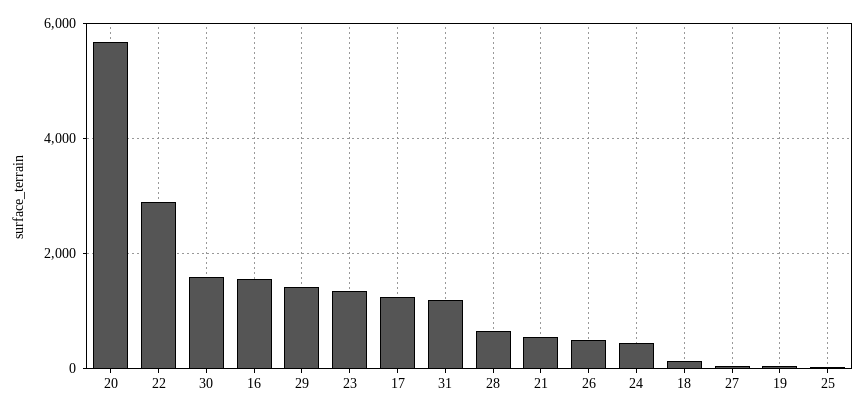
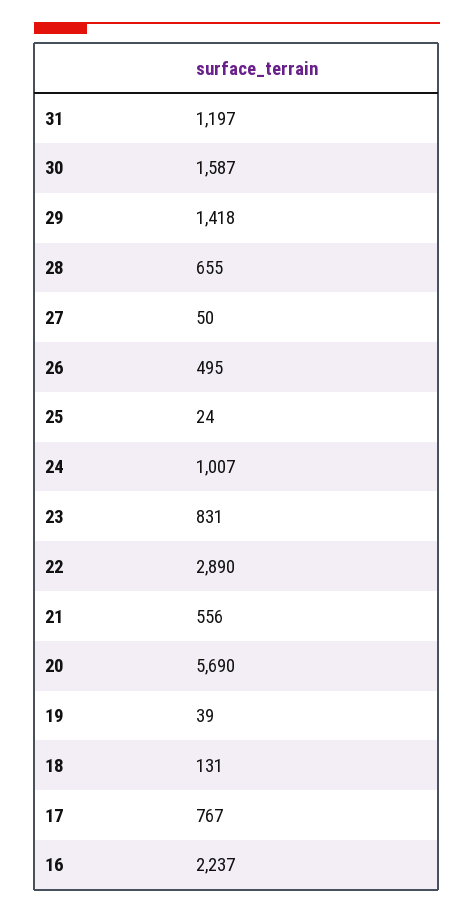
  {
    "20": 5690,
    "22": 2890,
    "30": 1587,
-   "16": 1600,
+   "16": 2237,
    "29": 1418,
-   "23": 1400,
+   "23": 831,
-   "17": 1200,
+   "17": 767,
    "31": 1197,
    "28": 655,
    "21": 556,
    "26": 495,
-   "24": 400,
+   "24": 1007,
    "18": 131,
    "27": 50,
    "19": 39,
    "25": 24
  }

